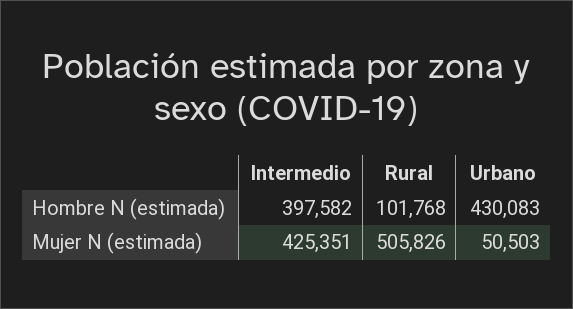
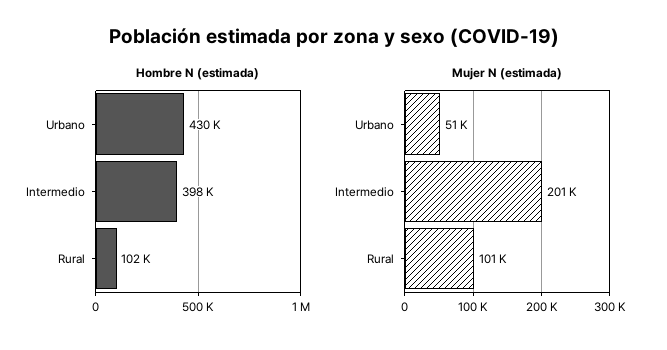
  {
    "Hombre N (estimada)": {
      "Intermedio": 397582,
      "Rural": 101768,
      "Urbano": 430083
    },
    "Mujer N (estimada)": {
-     "Intermedio": 425351,
+     "Intermedio": 201000,
-     "Rural": 505826,
+     "Rural": 101000,
      "Urbano": 50503
    }
  }

